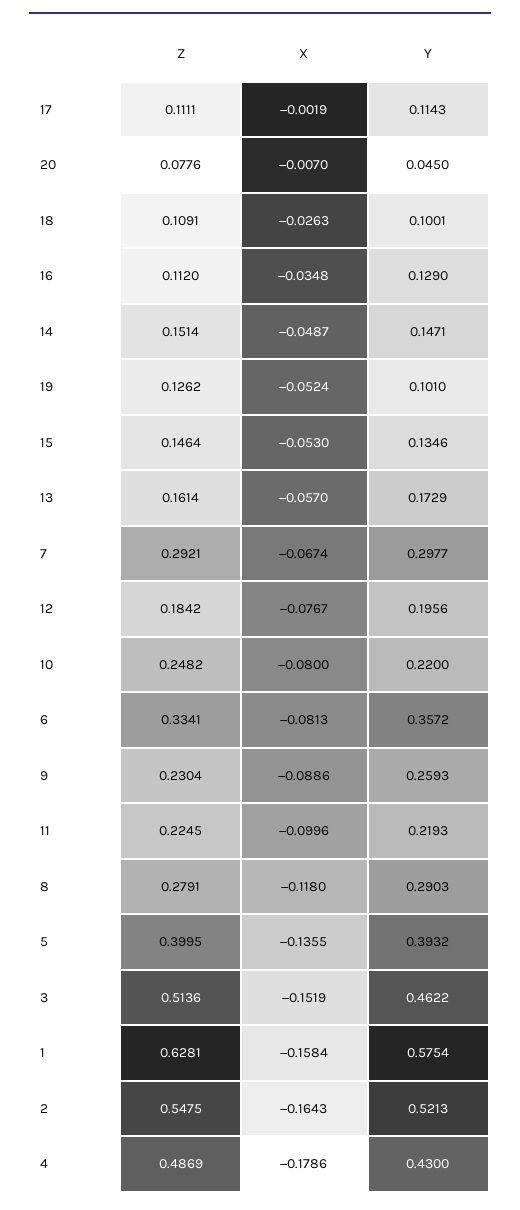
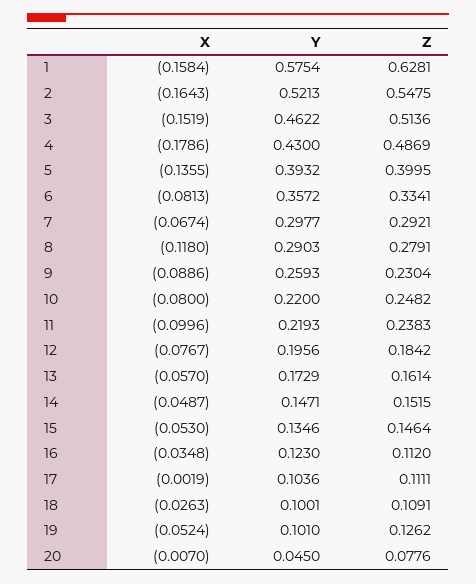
  {
    "Z": {
      "17": 0.1111,
      "20": 0.0776,
      "18": 0.1091,
      "16": 0.112,
-     "14": 0.1514,
+     "14": 0.1515,
      "19": 0.1262,
      "15": 0.1464,
      "13": 0.1614,
      "7": 0.2921,
      "12": 0.1842,
      "10": 0.2482,
      "6": 0.3341,
      "9": 0.2304,
-     "11": 0.2245,
+     "11": 0.2383,
      "8": 0.2791,
      "5": 0.3995,
      "3": 0.5136,
      "1": 0.6281,
      "2": 0.5475,
      "4": 0.4869
    },
    "X": {
      "17": -0.0019,
      "20": -0.007,
      "18": -0.0263,
      "16": -0.0348,
      "14": -0.0487,
      "19": -0.0524,
      "15": -0.053,
      "13": -0.057,
      "7": -0.0674,
      "12": -0.0767,
      "10": -0.08,
      "6": -0.0813,
      "9": -0.0886,
      "11": -0.0996,
      "8": -0.118,
      "5": -0.1355,
      "3": -0.1519,
      "1": -0.1584,
      "2": -0.1643,
      "4": -0.1786
    },
    "Y": {
-     "17": 0.1143,
+     "17": 0.1036,
      "20": 0.045,
      "18": 0.1001,
-     "16": 0.129,
+     "16": 0.123,
      "14": 0.1471,
      "19": 0.101,
      "15": 0.1346,
      "13": 0.1729,
      "7": 0.2977,
      "12": 0.1956,
      "10": 0.22,
      "6": 0.3572,
      "9": 0.2593,
      "11": 0.2193,
      "8": 0.2903,
      "5": 0.3932,
      "3": 0.4622,
      "1": 0.5754,
      "2": 0.5213,
      "4": 0.43
    }
  }

